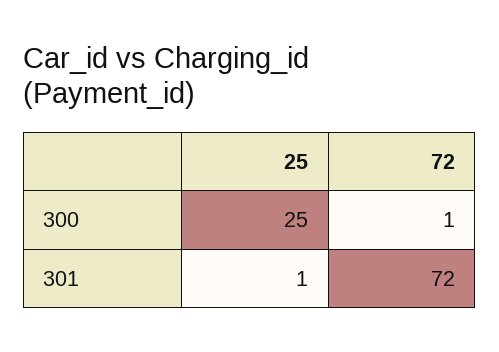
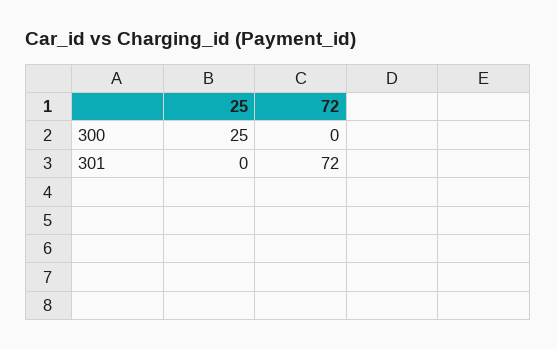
  {
    "25": {
      "300": 25,
-     "301": 1
+     "301": 0
    },
    "72": {
-     "300": 1,
+     "300": 0,
      "301": 72
    }
  }

